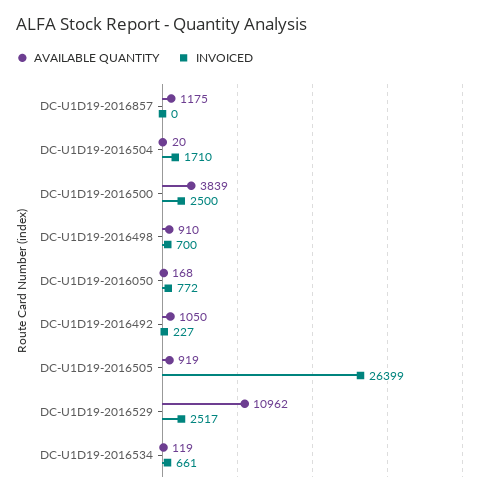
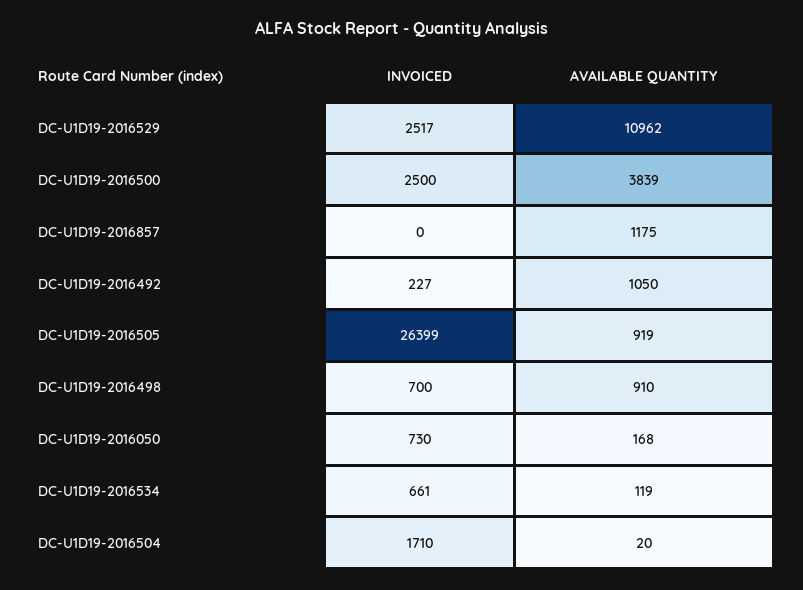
  {
    "AVAILABLE QUANTITY": {
      "DC-U1D19-2016857": 1175,
      "DC-U1D19-2016504": 20,
      "DC-U1D19-2016500": 3839,
      "DC-U1D19-2016498": 910,
      "DC-U1D19-2016050": 168,
      "DC-U1D19-2016492": 1050,
      "DC-U1D19-2016505": 919,
      "DC-U1D19-2016529": 10962,
      "DC-U1D19-2016534": 119
    },
    "INVOICED": {
      "DC-U1D19-2016857": 0,
      "DC-U1D19-2016504": 1710,
      "DC-U1D19-2016500": 2500,
      "DC-U1D19-2016498": 700,
-     "DC-U1D19-2016050": 772,
+     "DC-U1D19-2016050": 730,
      "DC-U1D19-2016492": 227,
      "DC-U1D19-2016505": 26399,
      "DC-U1D19-2016529": 2517,
      "DC-U1D19-2016534": 661
    }
  }

